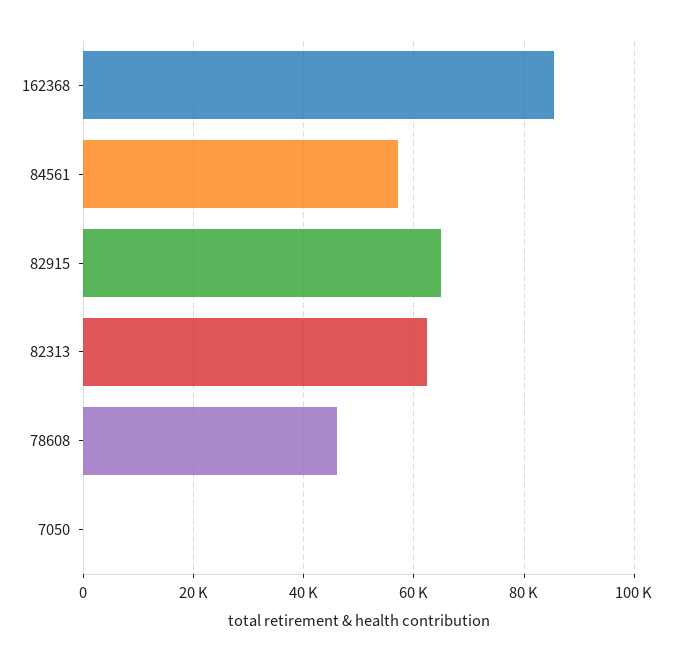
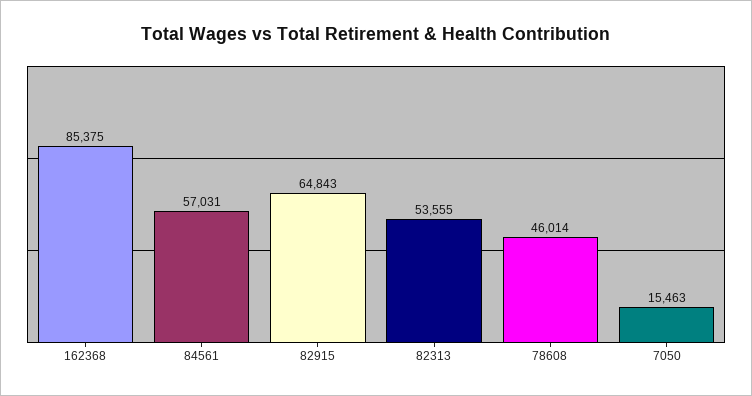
  {
    "162368": 85375,
    "84561": 57031,
    "82915": 64843,
-   "82313": 62000,
+   "82313": 53555,
    "78608": 46014,
-   "7050": 0
+   "7050": 15463
  }

